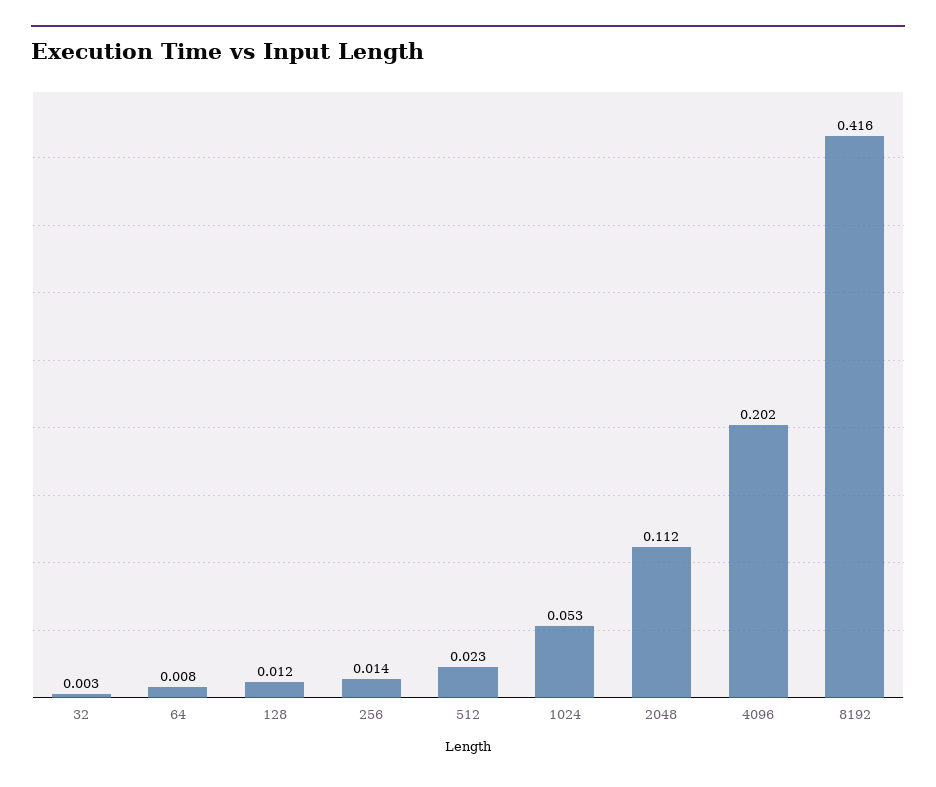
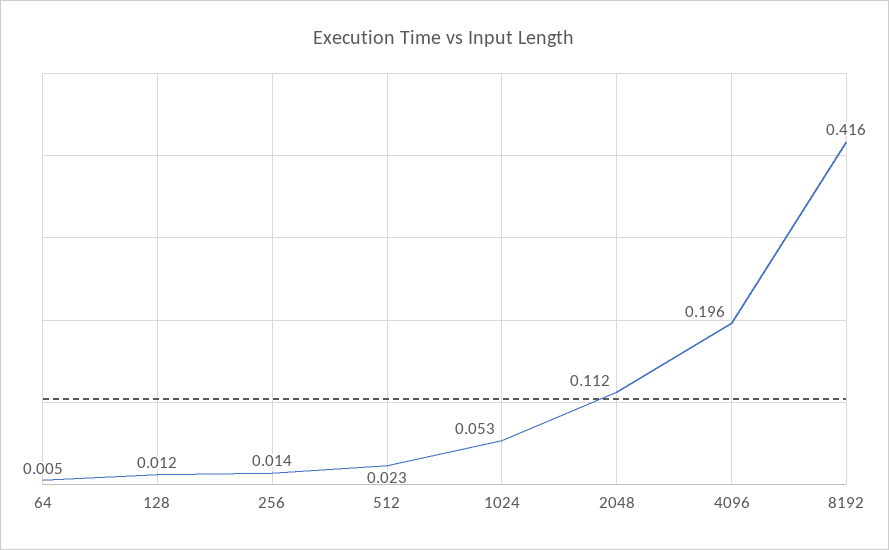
  {
-   "32": 0.003,
-   "64": 0.008,
+   "64": 0.005,
    "128": 0.012,
    "256": 0.014,
    "512": 0.023,
    "1024": 0.053,
    "2048": 0.112,
-   "4096": 0.202,
+   "4096": 0.196,
    "8192": 0.416
  }

